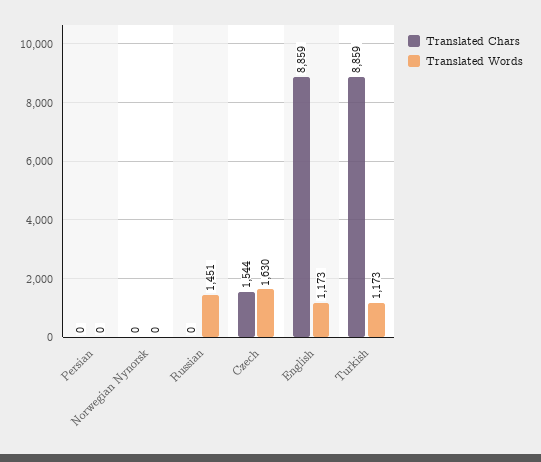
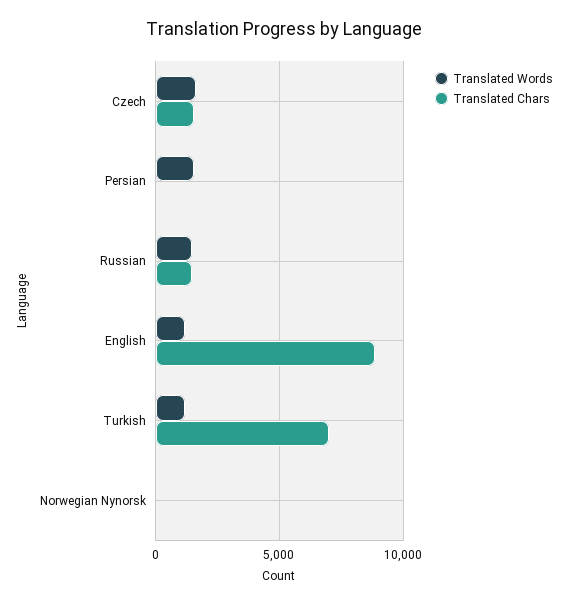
  {
    "Translated Chars": {
      "Persian": 0,
      "Norwegian Nynorsk": 0,
-     "Russian": 0,
+     "Russian": 1500,
      "Czech": 1544,
      "English": 8859,
-     "Turkish": 8859
+     "Turkish": 7000
    },
    "Translated Words": {
-     "Persian": 0,
+     "Persian": 1500,
      "Norwegian Nynorsk": 0,
      "Russian": 1451,
      "Czech": 1630,
      "English": 1173,
      "Turkish": 1173
    }
  }

